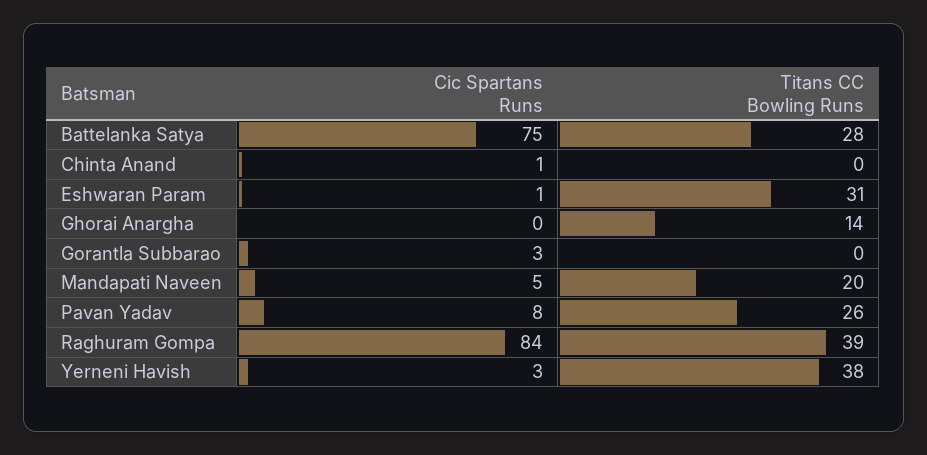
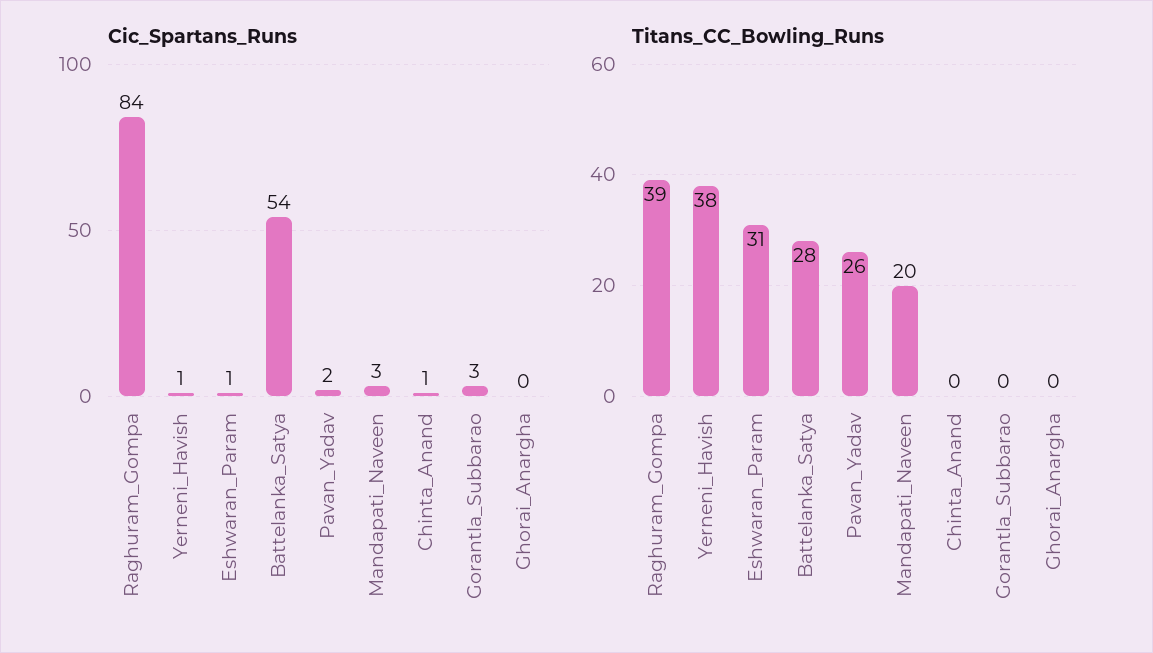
  {
    "Cic Spartans Runs": {
-     "Battelanka Satya": 75,
+     "Battelanka Satya": 54,
      "Chinta Anand": 1,
      "Eshwaran Param": 1,
      "Ghorai Anargha": 0,
      "Gorantla Subbarao": 3,
-     "Mandapati Naveen": 5,
+     "Mandapati Naveen": 3,
-     "Pavan Yadav": 8,
+     "Pavan Yadav": 2,
      "Raghuram Gompa": 84,
-     "Yerneni Havish": 3
+     "Yerneni Havish": 1
    },
    "Titans CC Bowling Runs": {
      "Battelanka Satya": 28,
      "Chinta Anand": 0,
      "Eshwaran Param": 31,
-     "Ghorai Anargha": 14,
+     "Ghorai Anargha": 0,
      "Gorantla Subbarao": 0,
      "Mandapati Naveen": 20,
      "Pavan Yadav": 26,
      "Raghuram Gompa": 39,
      "Yerneni Havish": 38
    }
  }

